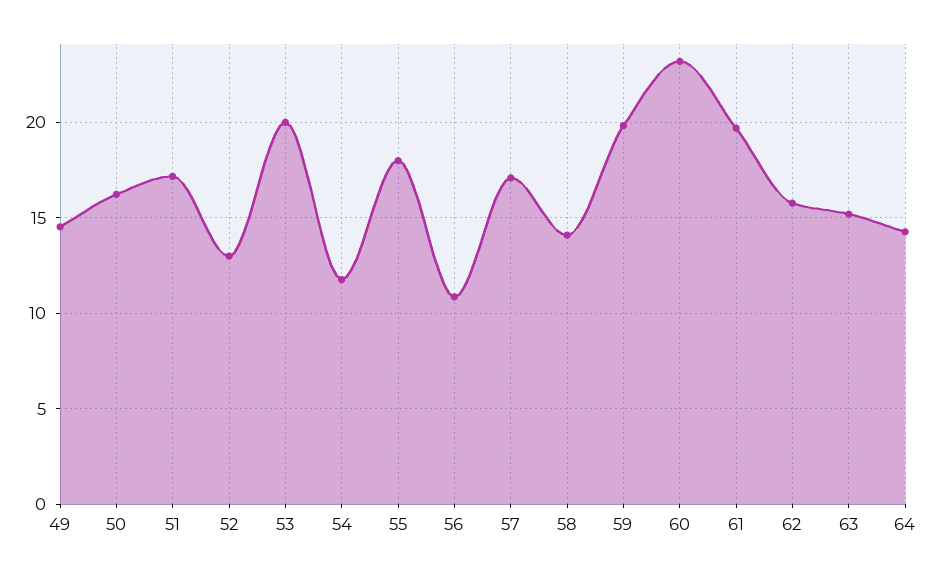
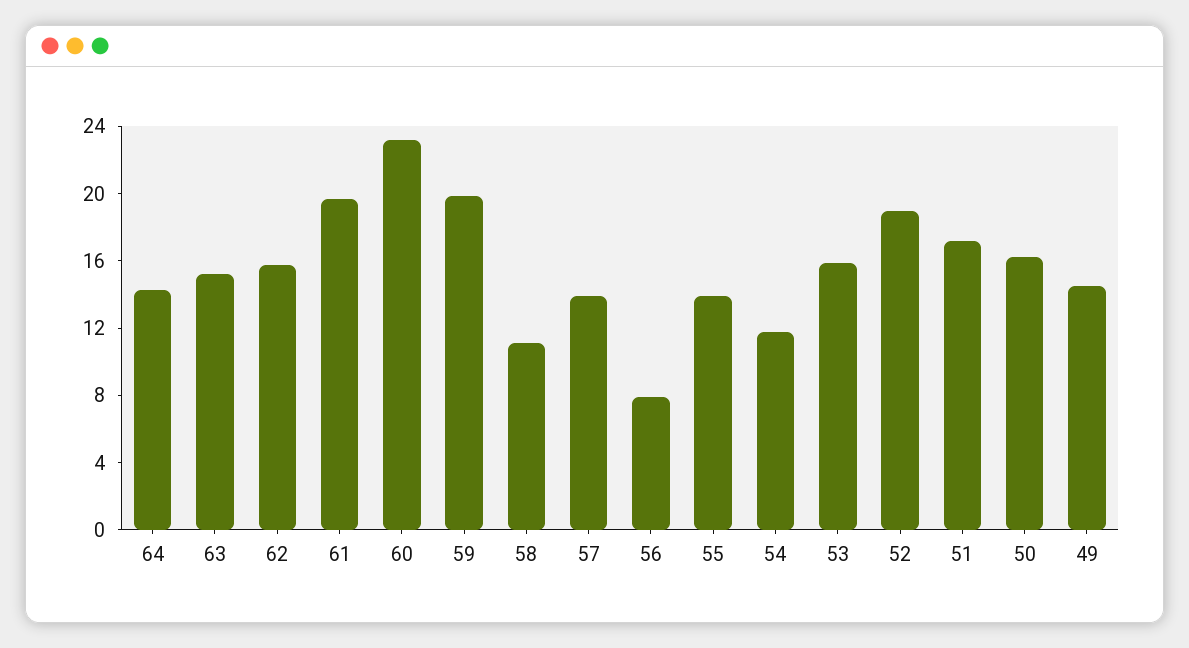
  {
    "49": 14.5,
    "50": 16,
    "51": 17,
-   "52": 13,
+   "52": 19,
-   "53": 20,
+   "53": 16,
    "54": 12,
-   "55": 18,
+   "55": 14,
-   "56": 11,
+   "56": 8,
-   "57": 17,
+   "57": 14,
-   "58": 14,
+   "58": 11,
    "59": 20,
    "60": 23,
    "61": 19.5,
    "62": 16,
    "63": 15,
    "64": 14.5
  }

